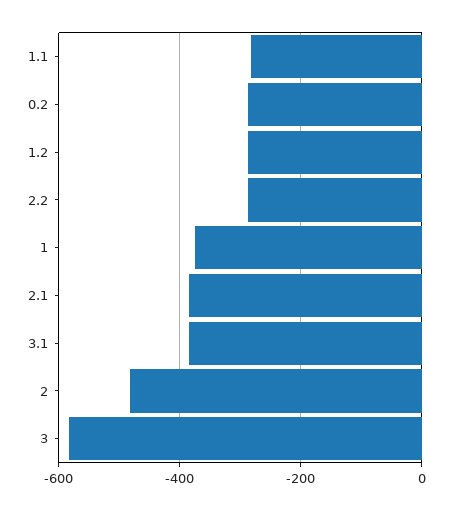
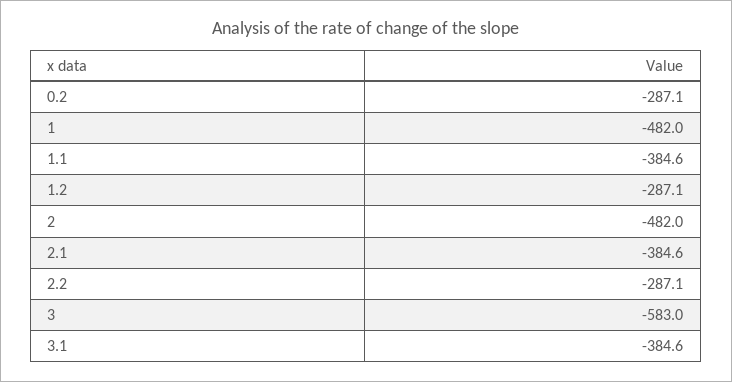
  {
-   "1.1": -280,
+   "1.1": -384.6,
    "0.2": -287.1,
    "1.2": -287.1,
    "2.2": -287.1,
-   "1": -380,
+   "1": -482,
    "2.1": -384.6,
    "3.1": -384.6,
    "2": -482,
    "3": -583
  }

